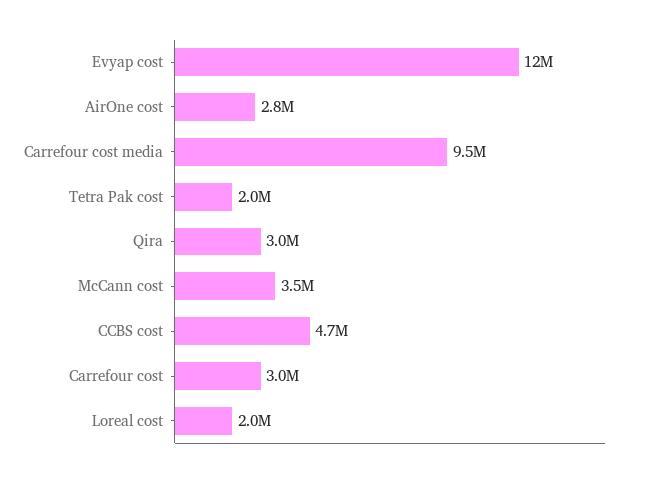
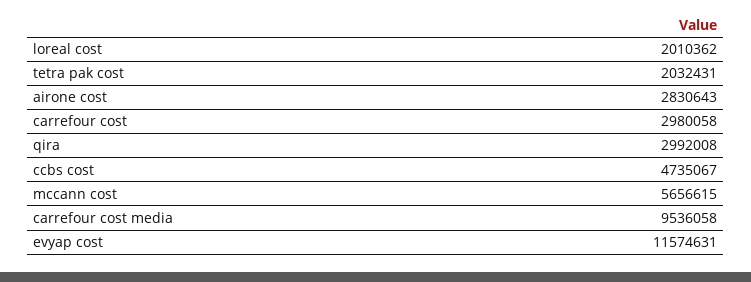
  {
    "Evyap cost": 11574631,
    "AirOne cost": 2830643,
    "Carrefour cost media": 9536058,
    "Tetra Pak cost": 2032431,
    "Qira": 2992008,
-   "McCann cost": 3500000,
+   "McCann cost": 5656615,
    "CCBS cost": 4735067,
    "Carrefour cost": 2980058,
    "Loreal cost": 2010362
  }

